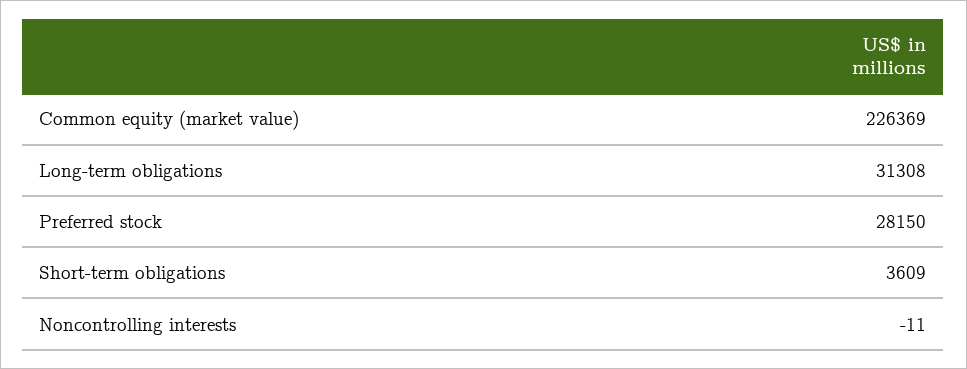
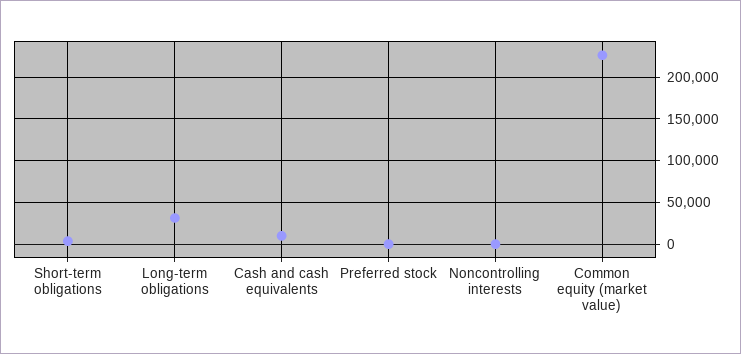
  {
    "Common equity (market value)": 226369,
    "Long-term obligations": 31308,
-   "Preferred stock": 28150,
+   "Preferred stock": 0,
    "Short-term obligations": 3609,
-   "Noncontrolling interests": -11
+   "Noncontrolling interests": -11,
+   "Cash and cash equivalents": 10000
  }

